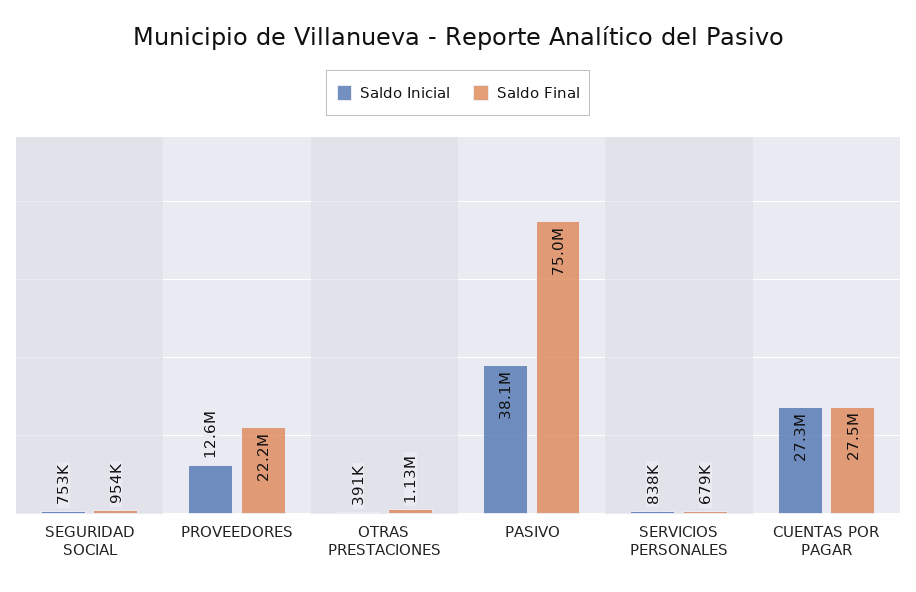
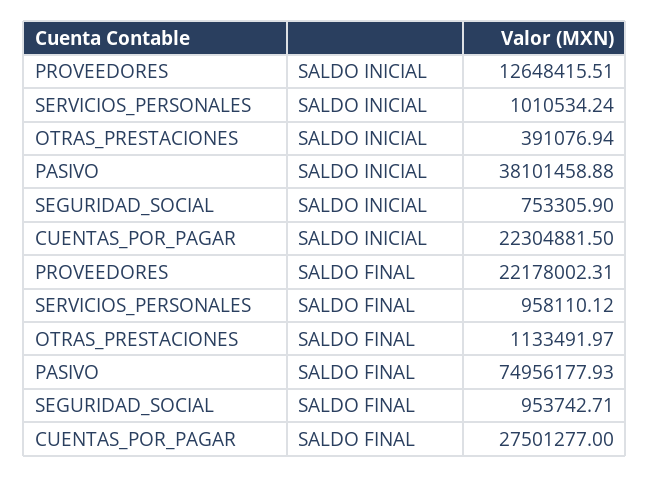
  {
    "Saldo Inicial": {
      "SEGURIDAD SOCIAL": 753305.9,
      "PROVEEDORES": 12648415.51,
      "OTRAS PRESTACIONES": 391076.94,
      "PASIVO": 38101458.88,
-     "SERVICIOS PERSONALES": 838000,
+     "SERVICIOS PERSONALES": 1010534.24,
-     "CUENTAS POR PAGAR": 27300000
+     "CUENTAS POR PAGAR": 22304881.5
    },
    "Saldo Final": {
      "SEGURIDAD SOCIAL": 953742.71,
      "PROVEEDORES": 22178002.31,
      "OTRAS PRESTACIONES": 1133491.97,
      "PASIVO": 74956177.93,
-     "SERVICIOS PERSONALES": 679000,
+     "SERVICIOS PERSONALES": 958110.12,
      "CUENTAS POR PAGAR": 27501277
    }
  }

